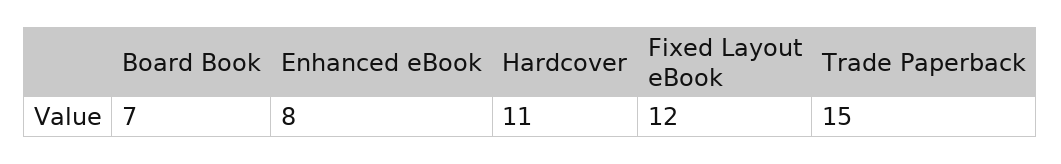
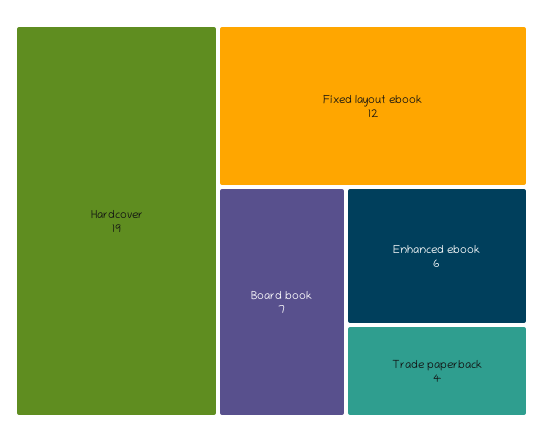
  {
    "Board Book": 7,
-   "Enhanced eBook": 8,
+   "Enhanced eBook": 6,
-   "Hardcover": 11,
+   "Hardcover": 19,
    "Fixed Layout eBook": 12,
-   "Trade Paperback": 15
+   "Trade Paperback": 4
  }

